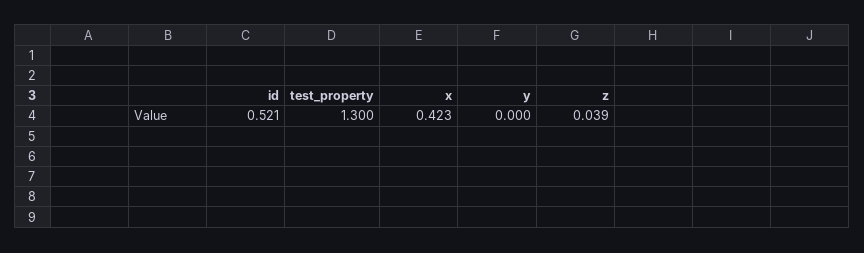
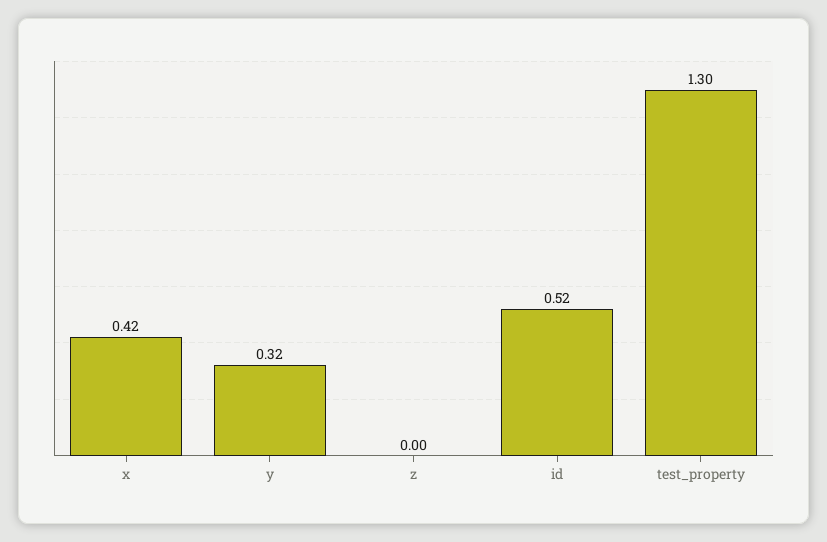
  {
    "id": 0.521,
    "test_property": 1.3,
    "x": 0.423,
-   "y": 0,
+   "y": 0.32,
-   "z": 0.039
+   "z": 0
  }

